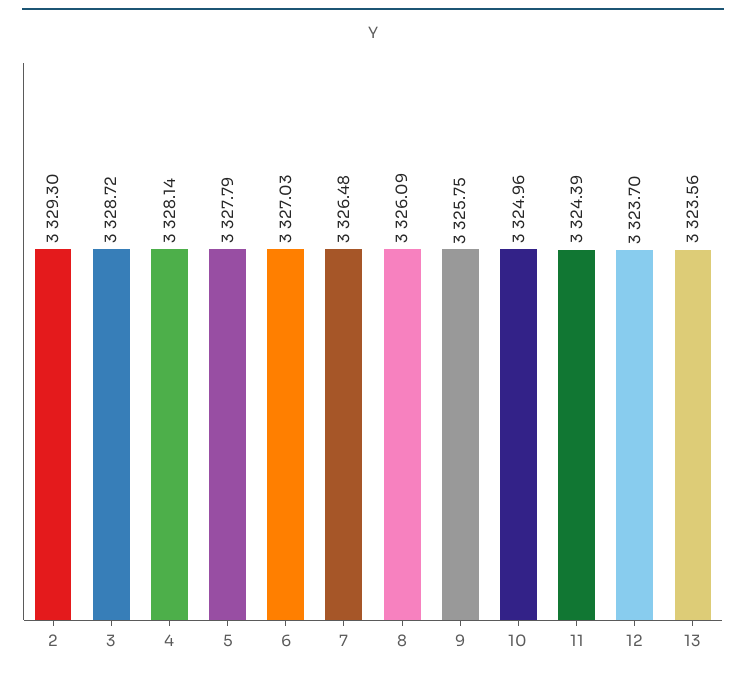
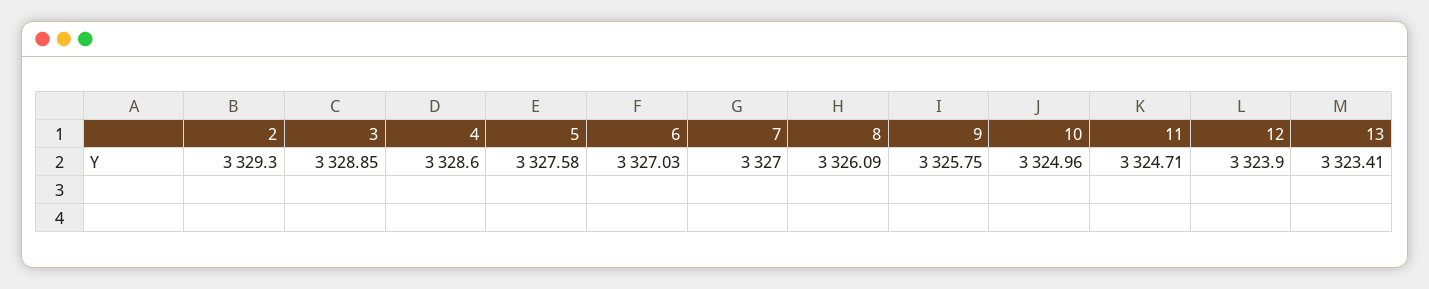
  {
    "2": 3329.3,
-   "3": 3328.72,
+   "3": 3328.85,
-   "4": 3328.14,
+   "4": 3328.6,
-   "5": 3327.79,
+   "5": 3327.58,
    "6": 3327.03,
-   "7": 3326.48,
+   "7": 3327,
    "8": 3326.09,
    "9": 3325.75,
    "10": 3324.96,
-   "11": 3324.39,
+   "11": 3324.71,
-   "12": 3323.7,
+   "12": 3323.9,
-   "13": 3323.56
+   "13": 3323.41
  }

